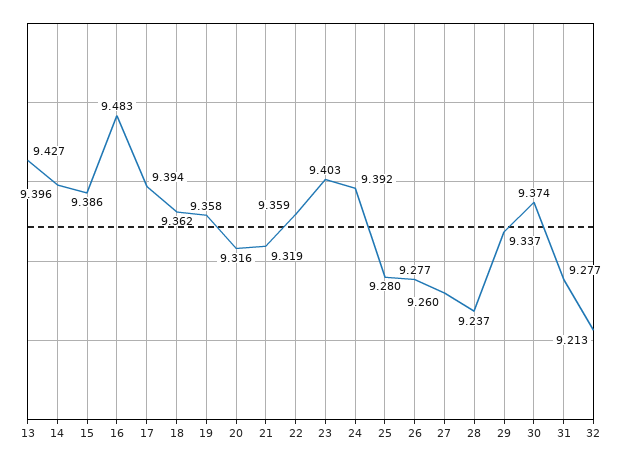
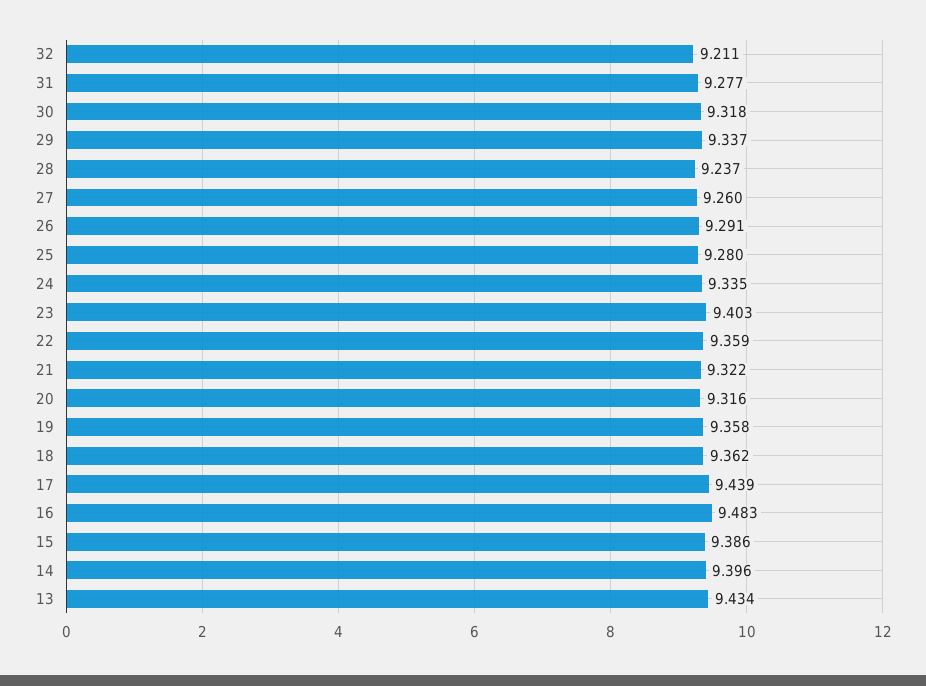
  {
-   "13": 9.427,
+   "13": 9.434,
    "14": 9.396,
    "15": 9.386,
    "16": 9.483,
-   "17": 9.394,
+   "17": 9.439,
    "18": 9.362,
    "19": 9.358,
    "20": 9.316,
-   "21": 9.319,
+   "21": 9.322,
    "22": 9.359,
    "23": 9.403,
-   "24": 9.392,
+   "24": 9.335,
    "25": 9.28,
-   "26": 9.277,
+   "26": 9.291,
    "27": 9.26,
    "28": 9.237,
    "29": 9.337,
-   "30": 9.374,
+   "30": 9.318,
    "31": 9.277,
-   "32": 9.213
+   "32": 9.211
  }

